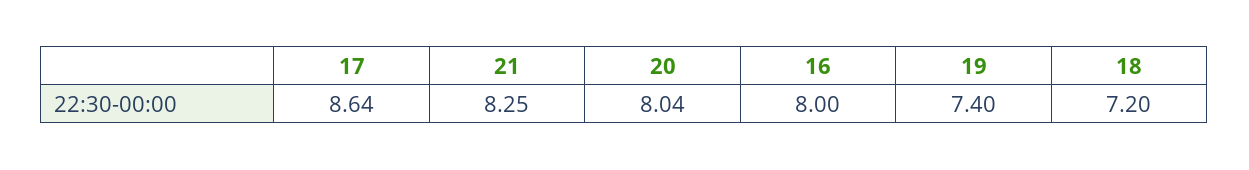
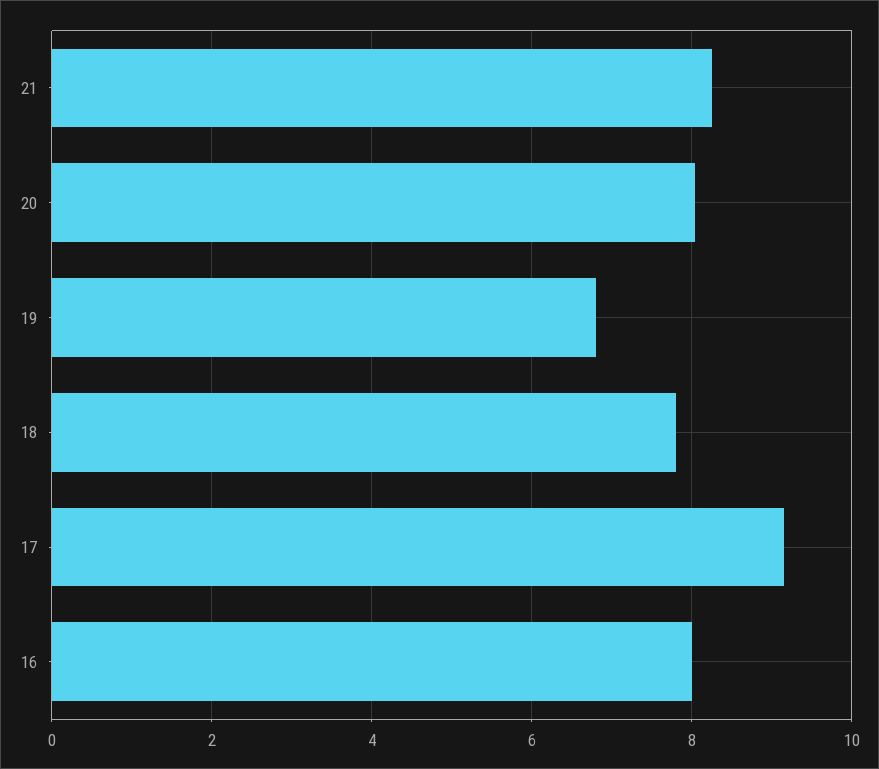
  {
-   "17": 8.64,
+   "17": 9.2,
    "21": 8.25,
    "20": 8.04,
    "16": 8,
-   "19": 7.4,
+   "19": 6.8,
-   "18": 7.2
+   "18": 7.8
  }

